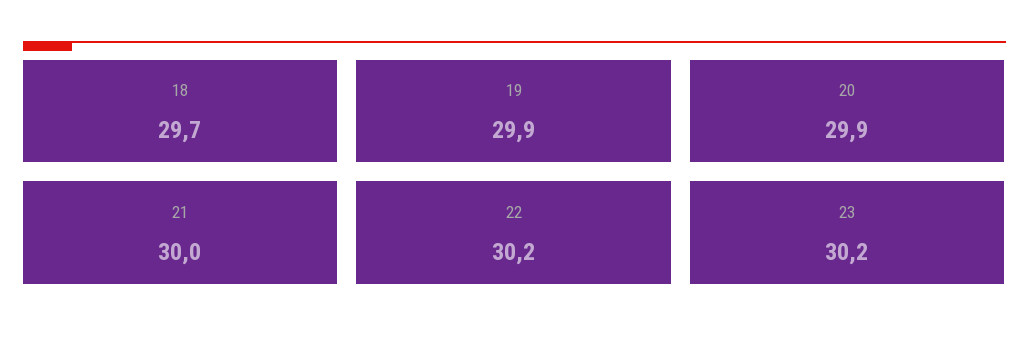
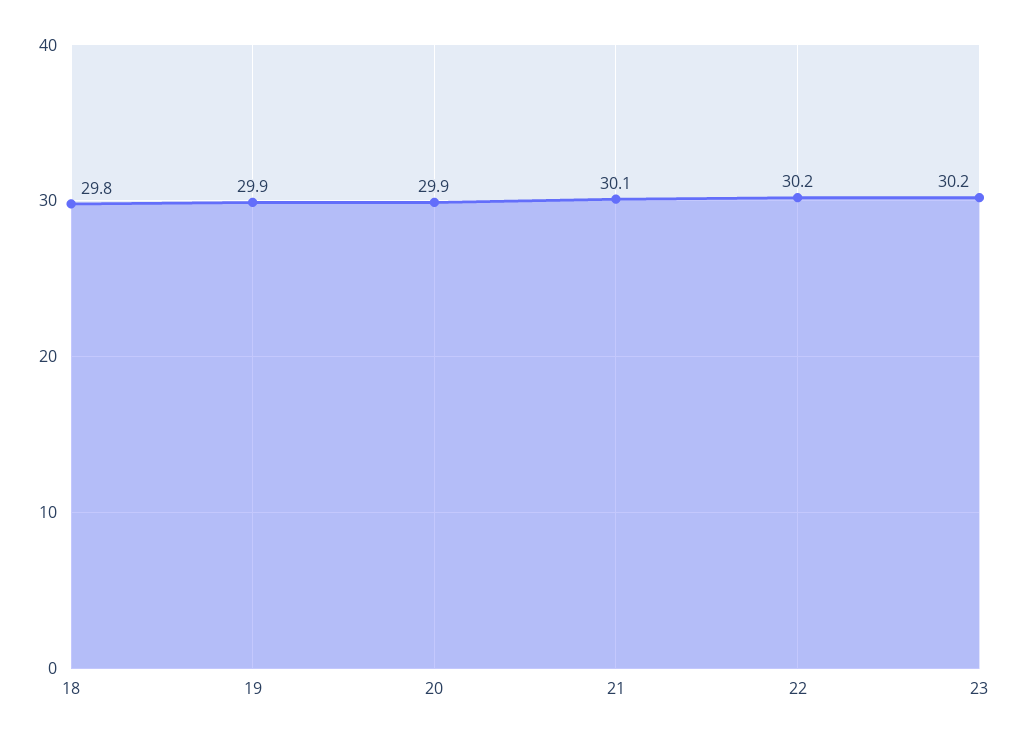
  {
-   "18": 29.7,
+   "18": 29.8,
    "19": 29.9,
    "20": 29.9,
-   "21": 30,
+   "21": 30.1,
    "22": 30.2,
    "23": 30.2
  }

